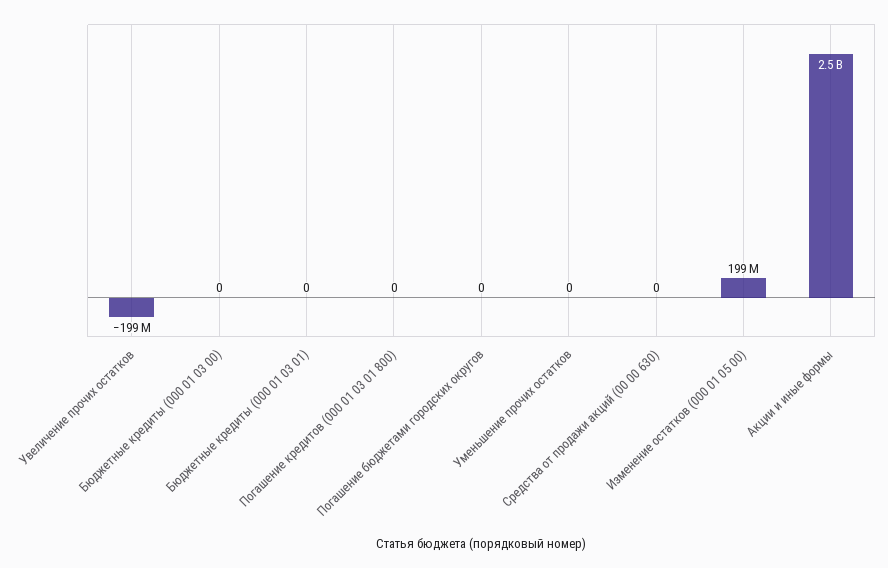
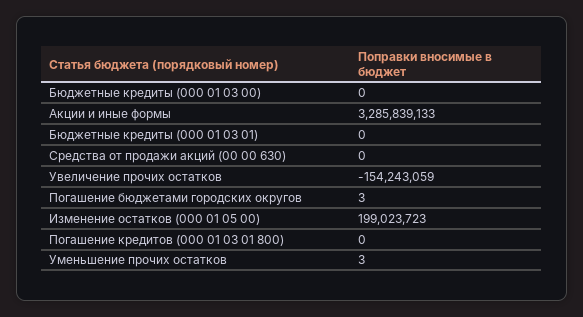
  {
-   "Увеличение прочих остатков": -199000000,
+   "Увеличение прочих остатков": -154243059,
    "Бюджетные кредиты (000 01 03 00)": 0,
    "Бюджетные кредиты (000 01 03 01)": 0,
    "Погашение кредитов (000 01 03 01 800)": 0,
-   "Погашение бюджетами городских округов": 0,
+   "Погашение бюджетами городских округов": 3,
-   "Уменьшение прочих остатков": 0,
+   "Уменьшение прочих остатков": 3,
    "Средства от продажи акций (00 00 630)": 0,
    "Изменение остатков (000 01 05 00)": 199023723,
-   "Акции и иные формы": 2500000000
+   "Акции и иные формы": 3285839133
  }

